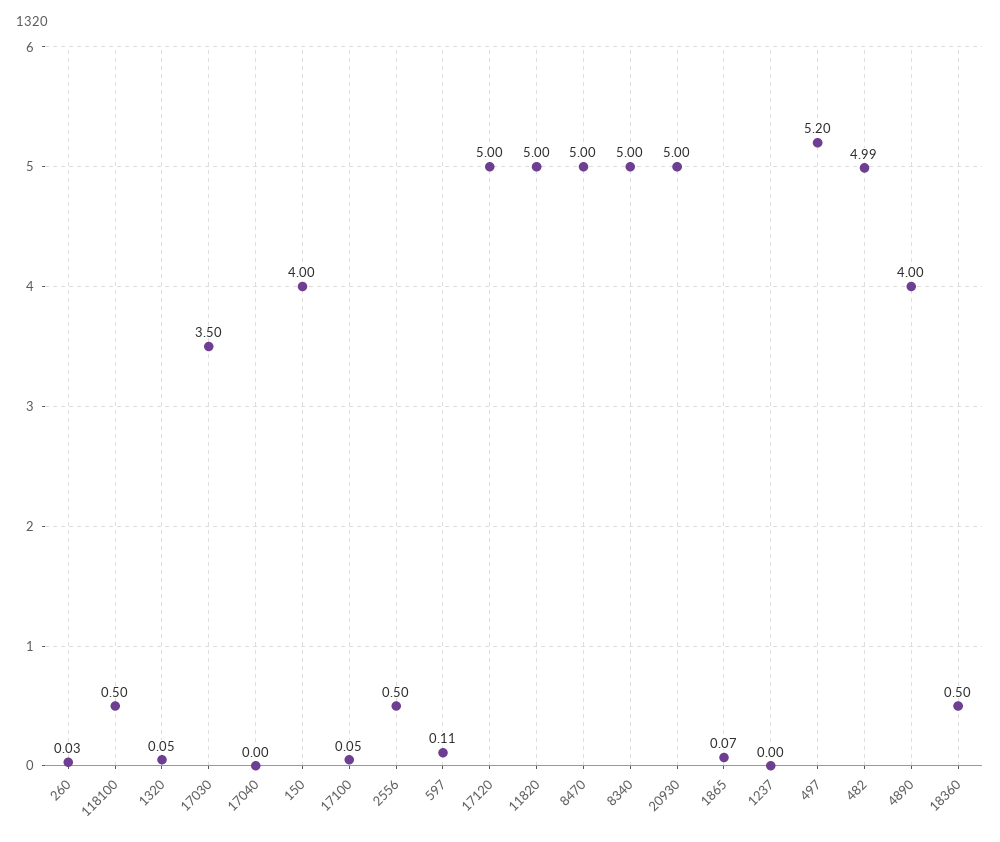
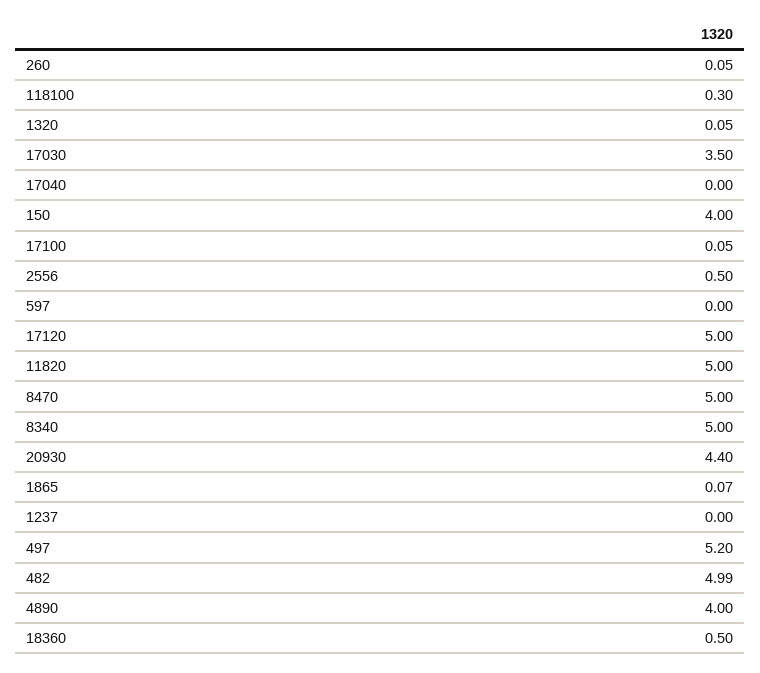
  {
-   "260": 0.03,
+   "260": 0.05,
-   "118100": 0.5,
+   "118100": 0.3,
    "1320": 0.05,
    "17030": 3.5,
    "17040": 0,
    "150": 4,
    "17100": 0.05,
    "2556": 0.5,
-   "597": 0.11,
+   "597": 0,
    "17120": 5,
    "11820": 5,
    "8470": 5,
    "8340": 5,
-   "20930": 5,
+   "20930": 4.4,
    "1865": 0.07,
    "1237": 0,
    "497": 5.2,
    "482": 4.99,
    "4890": 4,
    "18360": 0.5
  }

